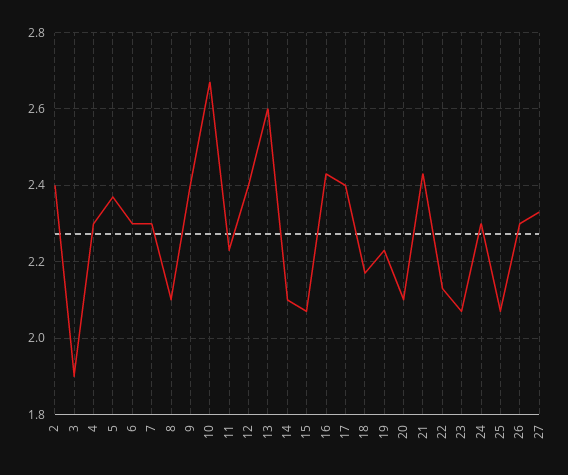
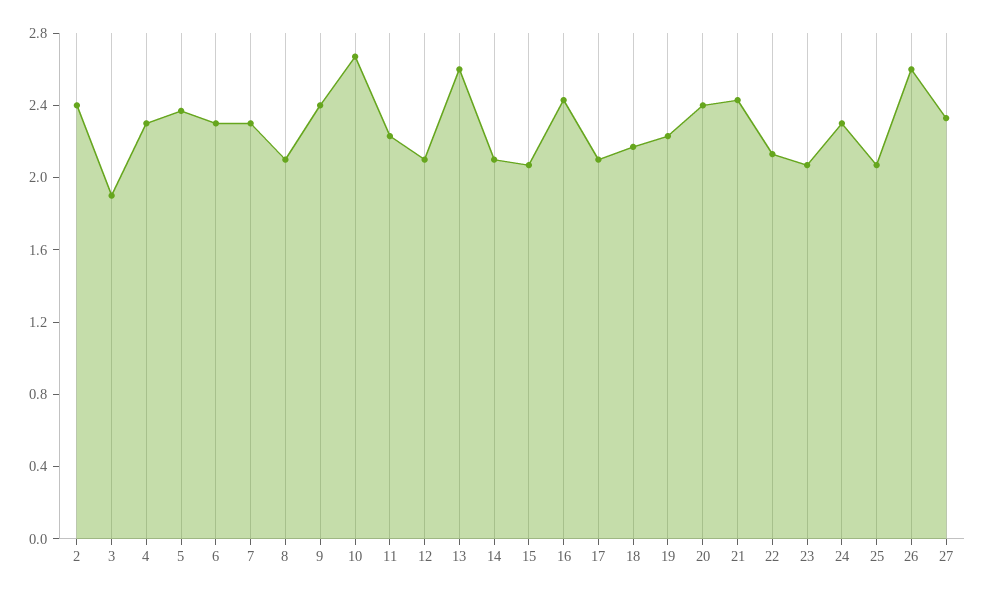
  {
    "2": 2.4,
    "3": 1.9,
    "4": 2.3,
    "5": 2.35,
    "6": 2.3,
    "7": 2.3,
    "8": 2.1,
    "9": 2.4,
    "10": 2.65,
    "11": 2.25,
-   "12": 2.4,
+   "12": 2.1,
    "13": 2.6,
    "14": 2.1,
    "15": 2.05,
    "16": 2.45,
-   "17": 2.4,
+   "17": 2.1,
    "18": 2.15,
    "19": 2.25,
-   "20": 2.1,
+   "20": 2.4,
    "21": 2.45,
    "22": 2.15,
    "23": 2.05,
    "24": 2.3,
    "25": 2.05,
-   "26": 2.3,
+   "26": 2.6,
    "27": 2.35
  }

